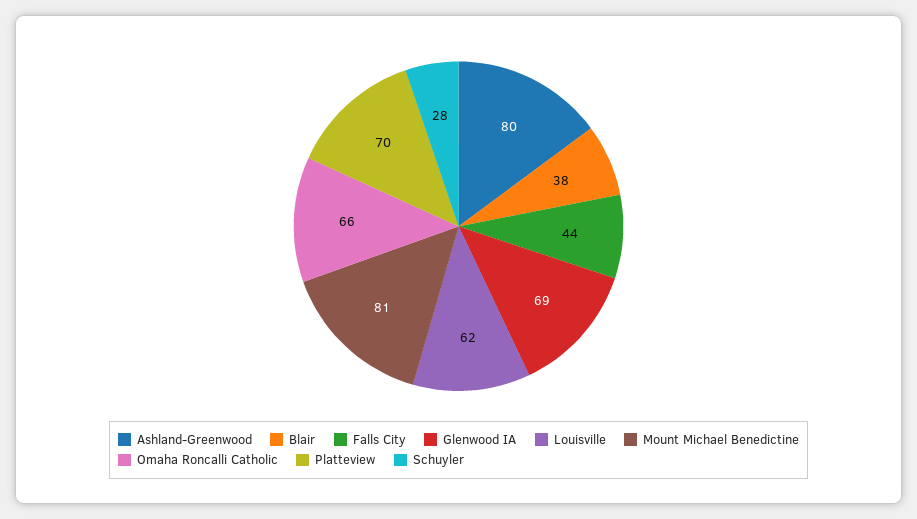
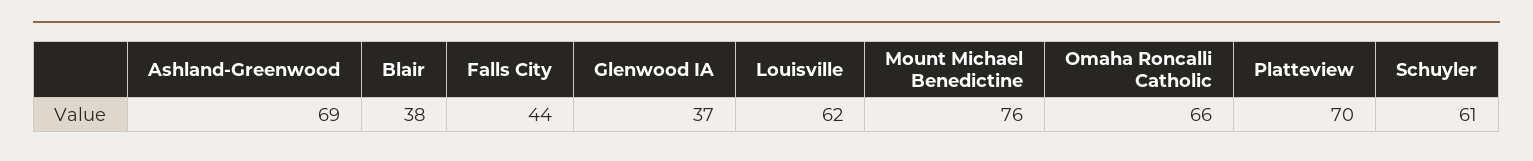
  {
-   "Ashland-Greenwood": 80,
+   "Ashland-Greenwood": 69,
    "Blair": 38,
    "Falls City": 44,
-   "Glenwood IA": 69,
+   "Glenwood IA": 37,
    "Louisville": 62,
-   "Mount Michael Benedictine": 81,
+   "Mount Michael Benedictine": 76,
    "Omaha Roncalli Catholic": 66,
    "Platteview": 70,
-   "Schuyler": 28
+   "Schuyler": 61
  }

